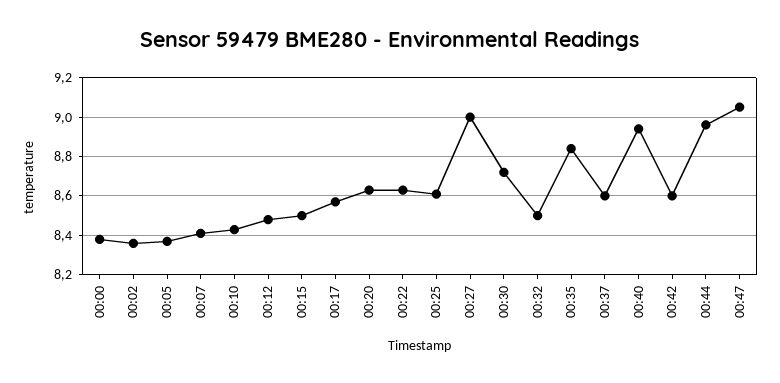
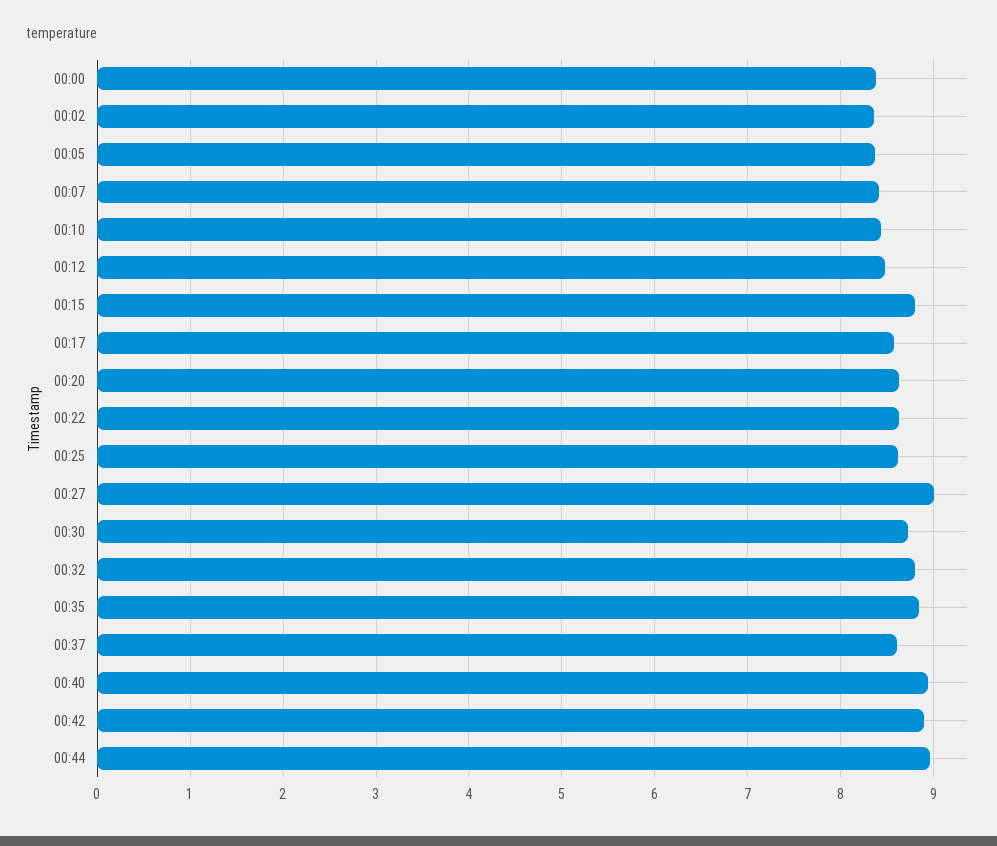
  {
    "00:00": 8.4,
    "00:02": 8.35,
    "00:05": 8.35,
    "00:07": 8.4,
    "00:10": 8.45,
    "00:12": 8.5,
-   "00:15": 8.5,
+   "00:15": 8.8,
    "00:17": 8.55,
    "00:20": 8.65,
    "00:22": 8.65,
    "00:25": 8.6,
    "00:27": 9,
    "00:30": 8.7,
-   "00:32": 8.5,
+   "00:32": 8.8,
    "00:35": 8.85,
    "00:37": 8.6,
    "00:40": 8.95,
-   "00:42": 8.6,
+   "00:42": 8.9,
-   "00:44": 8.95,
+   "00:44": 8.95
-   "00:47": 9.05
  }

